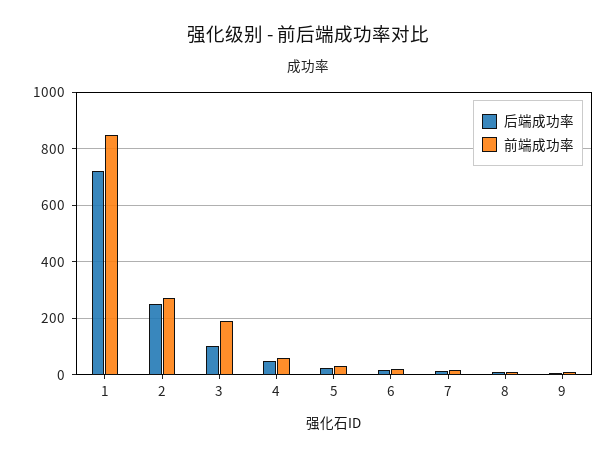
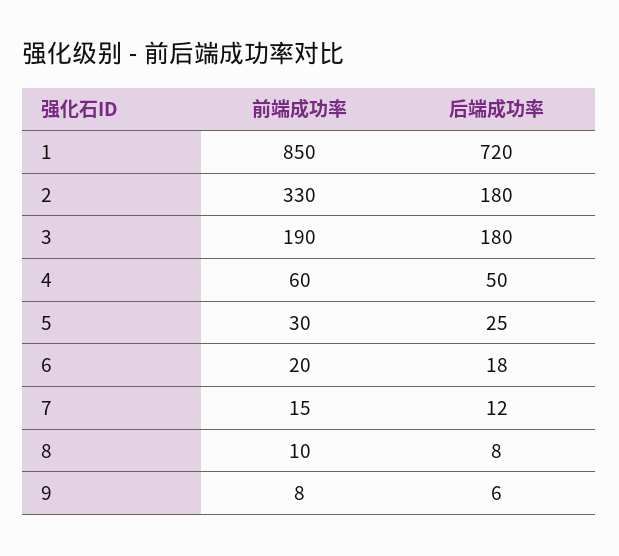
  {
    "后端成功率": {
      "1": 720,
-     "2": 250,
+     "2": 180,
-     "3": 100,
+     "3": 180,
      "4": 50,
      "5": 25,
      "6": 18,
      "7": 12,
      "8": 8,
      "9": 6
    },
    "前端成功率": {
      "1": 850,
-     "2": 275,
+     "2": 330,
      "3": 190,
      "4": 60,
      "5": 30,
      "6": 20,
      "7": 15,
      "8": 10,
      "9": 8
    }
  }

